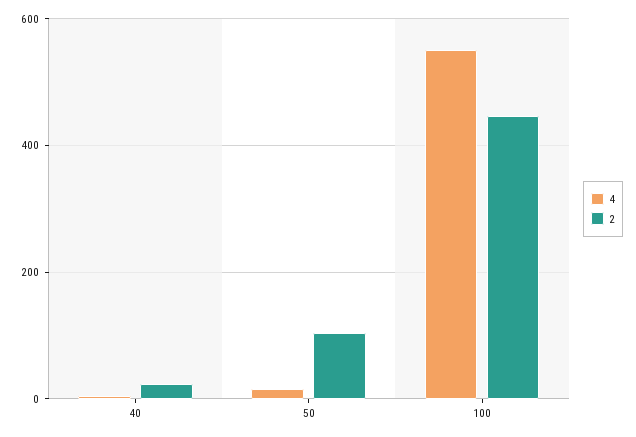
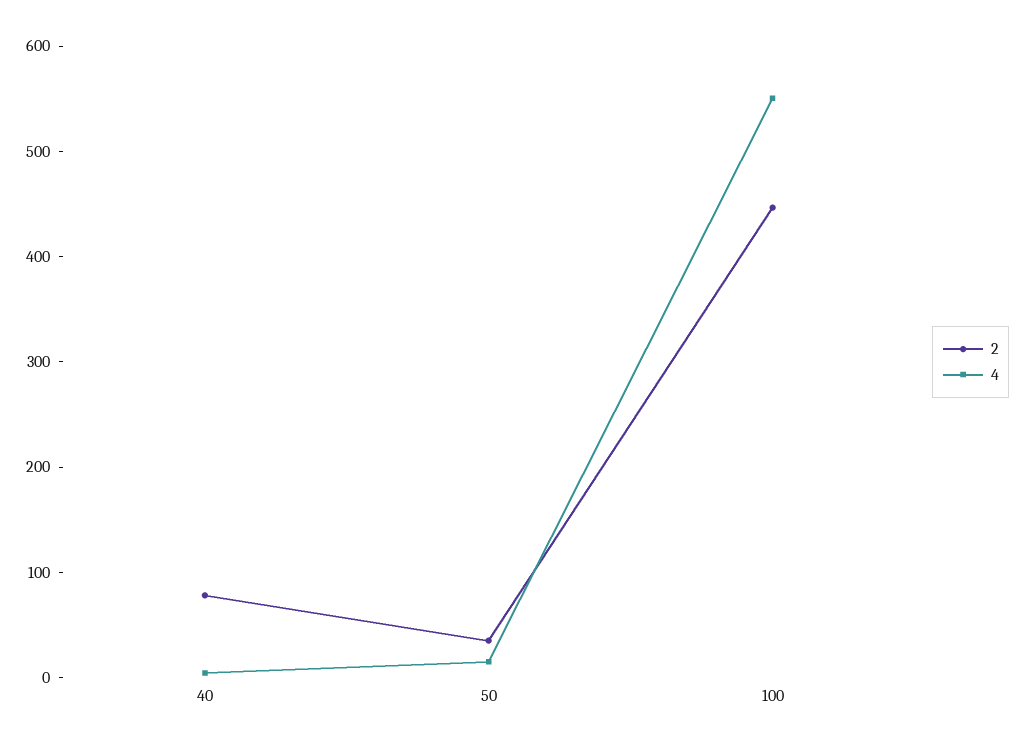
  {
    "4": {
      "40": 0,
      "50": 20,
      "100": 560
    },
    "2": {
-     "40": 20,
+     "40": 80,
-     "50": 100,
+     "50": 40,
      "100": 440
    }
  }

